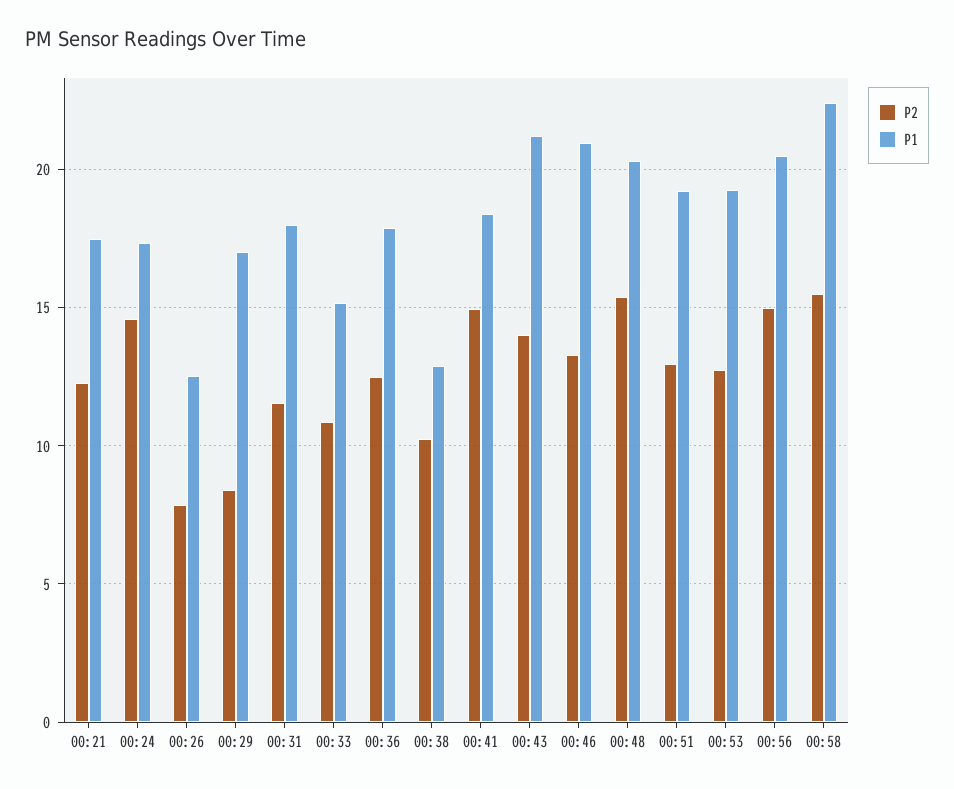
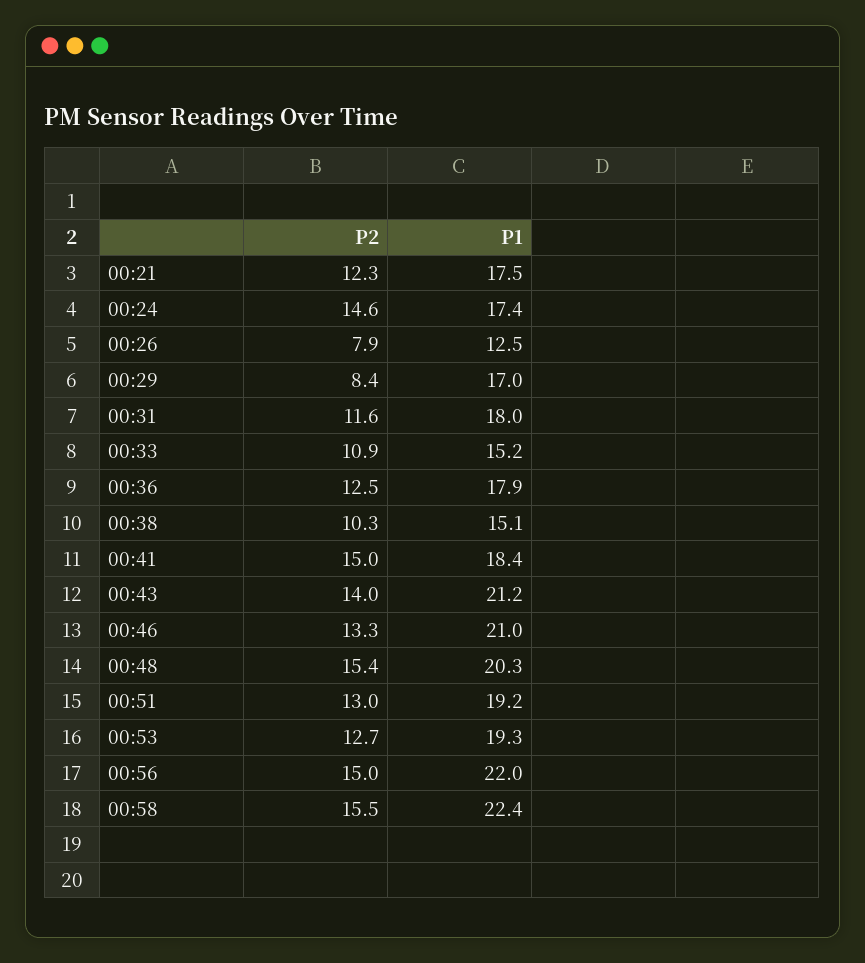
  {
    "P2": {
      "00:21": 12.3,
      "00:24": 14.6,
      "00:26": 7.9,
      "00:29": 8.4,
      "00:31": 11.6,
      "00:33": 10.9,
      "00:36": 12.5,
      "00:38": 10.3,
      "00:41": 15,
      "00:43": 14,
      "00:46": 13.3,
      "00:48": 15.4,
      "00:51": 13,
      "00:53": 12.7,
      "00:56": 15,
      "00:58": 15.5
    },
    "P1": {
      "00:21": 17.5,
      "00:24": 17.4,
      "00:26": 12.5,
      "00:29": 17,
      "00:31": 18,
      "00:33": 15.2,
      "00:36": 17.9,
-     "00:38": 13,
+     "00:38": 15.1,
      "00:41": 18.4,
      "00:43": 21.2,
      "00:46": 21,
      "00:48": 20.3,
      "00:51": 19.2,
      "00:53": 19.3,
-     "00:56": 20.5,
+     "00:56": 22,
      "00:58": 22.4
    }
  }

